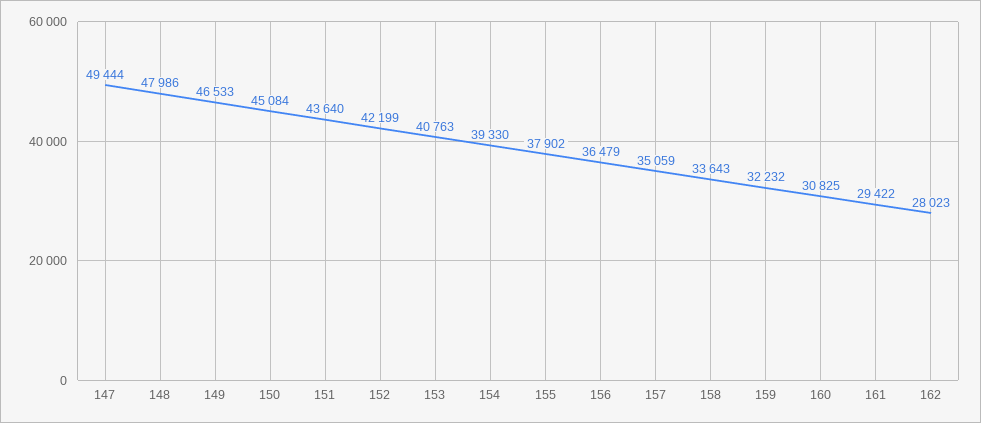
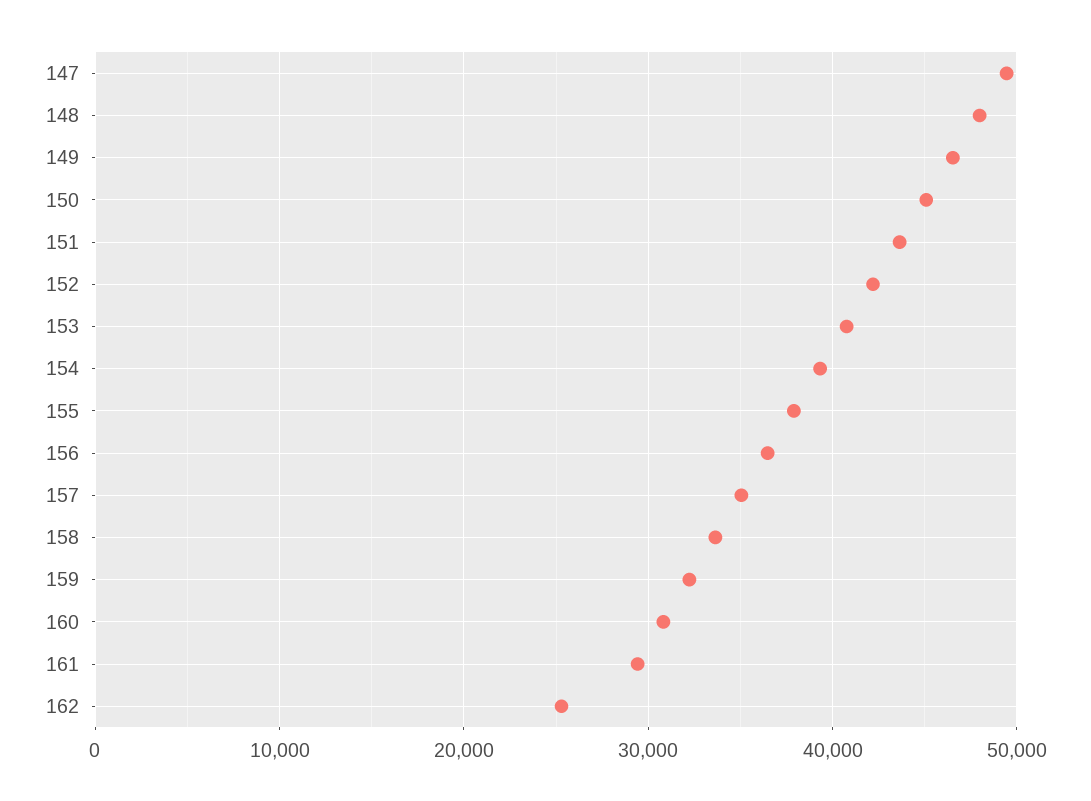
  {
    "147": 49444,
    "148": 47986,
    "149": 46533,
    "150": 45084,
    "151": 43640,
    "152": 42199,
    "153": 40763,
    "154": 39330,
    "155": 37902,
    "156": 36479,
    "157": 35059,
    "158": 33643,
    "159": 32232,
    "160": 30825,
    "161": 29422,
-   "162": 28023
+   "162": 25000
  }

